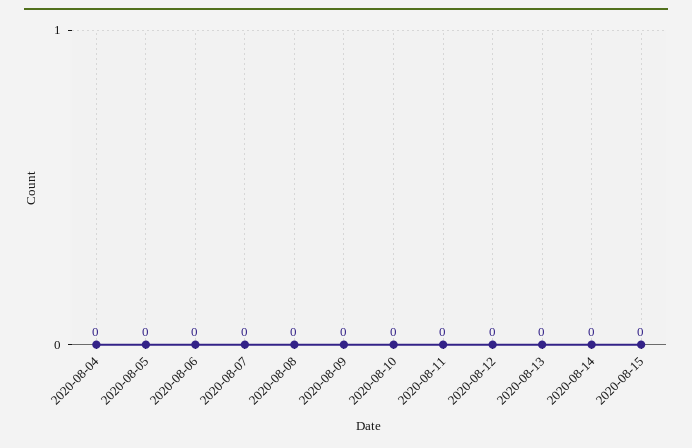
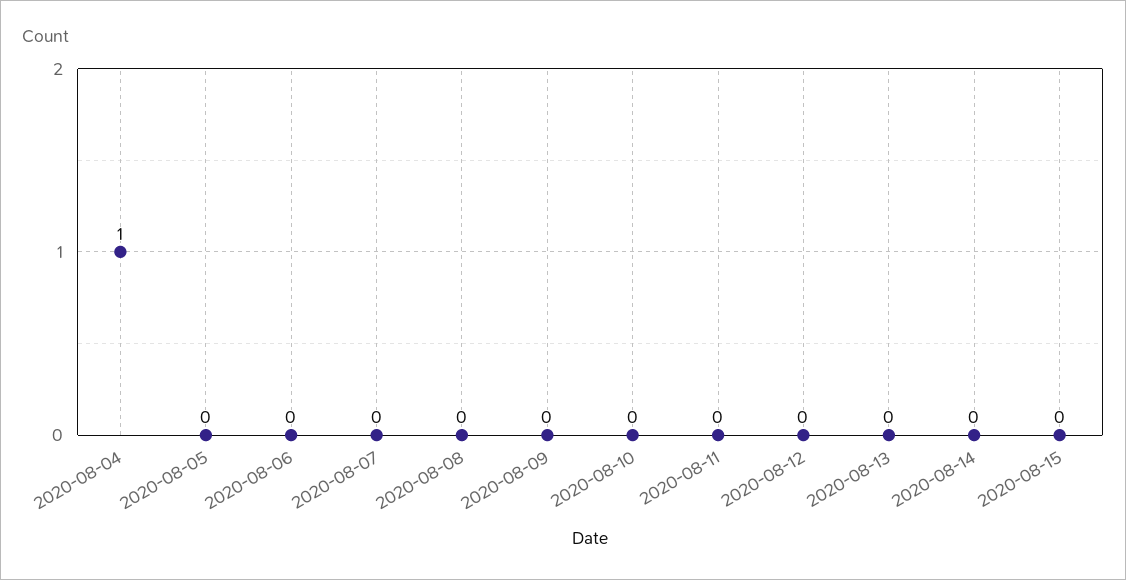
  {
-   "2020-08-04": 0,
+   "2020-08-04": 1,
    "2020-08-05": 0,
    "2020-08-06": 0,
    "2020-08-07": 0,
    "2020-08-08": 0,
    "2020-08-09": 0,
    "2020-08-10": 0,
    "2020-08-11": 0,
    "2020-08-12": 0,
    "2020-08-13": 0,
    "2020-08-14": 0,
    "2020-08-15": 0
  }

